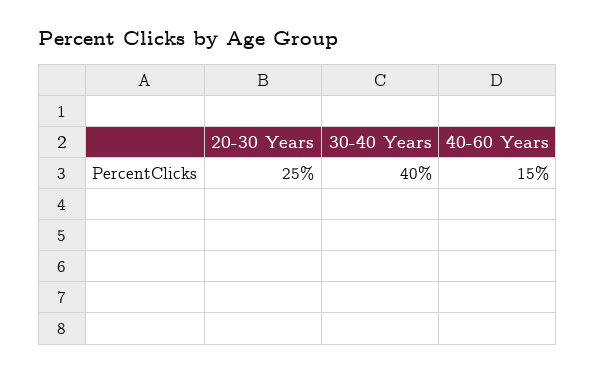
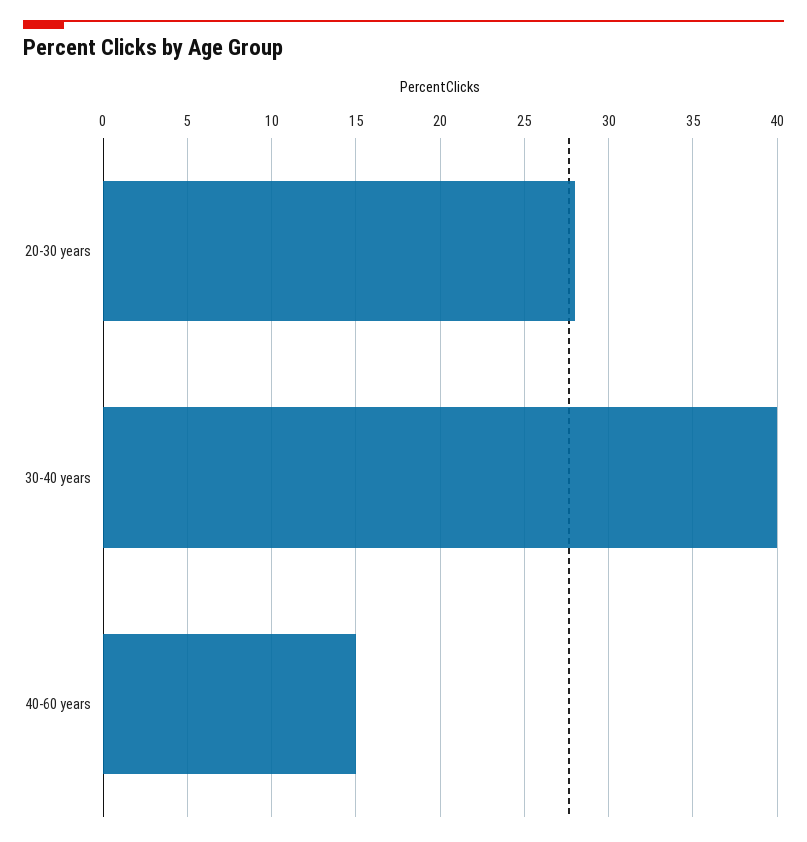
  {
-   "20-30 Years": 25,
+   "20-30 Years": 28,
    "30-40 Years": 40,
    "40-60 Years": 15
  }

